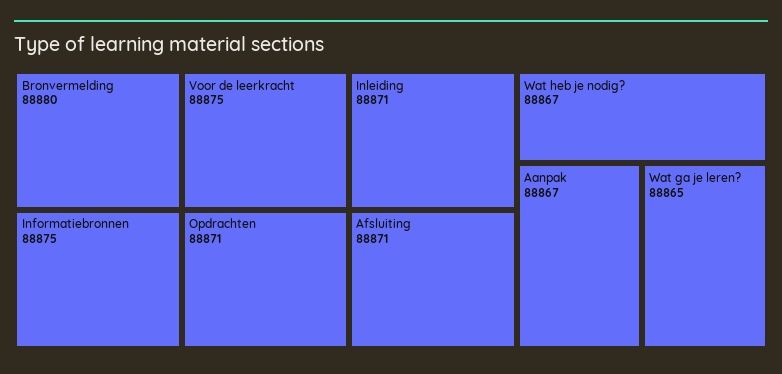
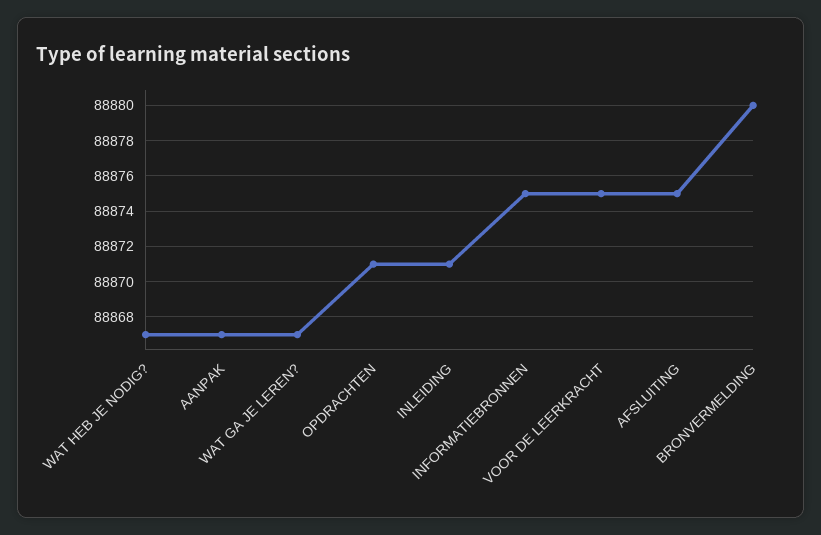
  {
    "Bronvermelding": 88880,
    "Informatiebronnen": 88875,
    "Voor de leerkracht": 88875,
    "Opdrachten": 88871,
    "Inleiding": 88871,
-   "Afsluiting": 88871,
+   "Afsluiting": 88875,
    "Wat heb je nodig?": 88867,
    "Aanpak": 88867,
-   "Wat ga je leren?": 88865
+   "Wat ga je leren?": 88867
  }

